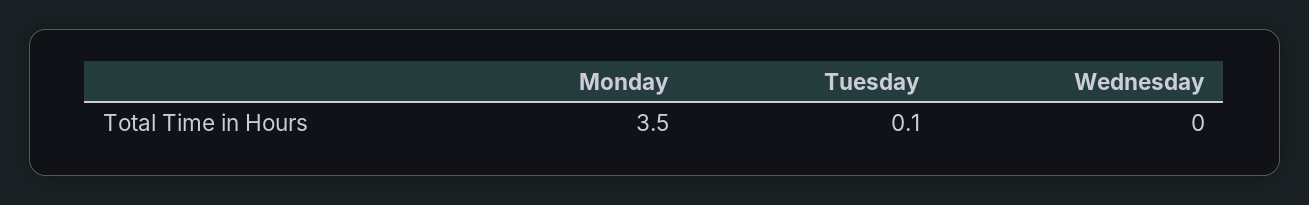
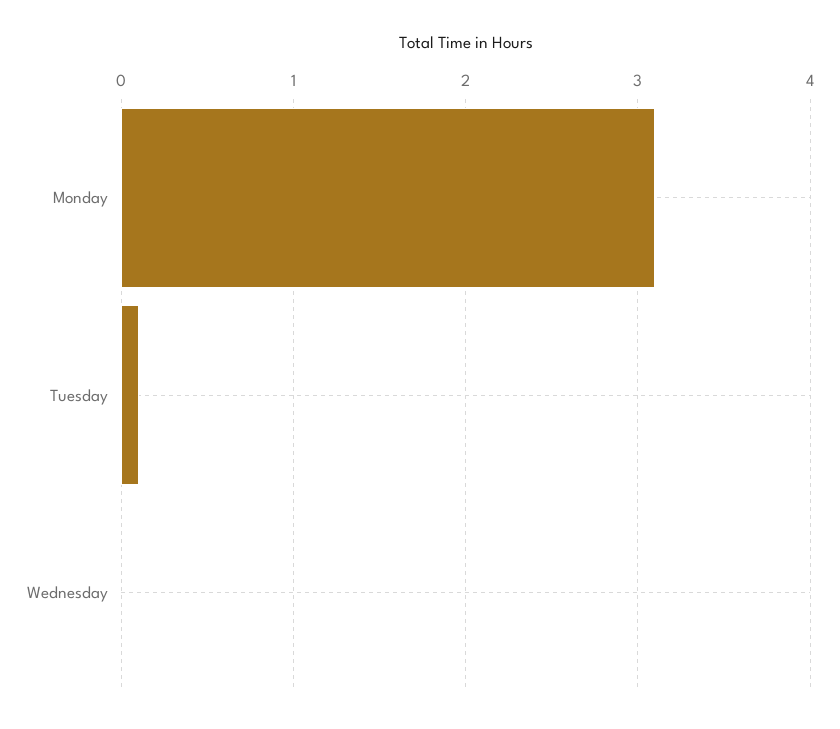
  {
-   "Monday": 3.5,
+   "Monday": 3.1,
    "Tuesday": 0.1,
    "Wednesday": 0
  }

